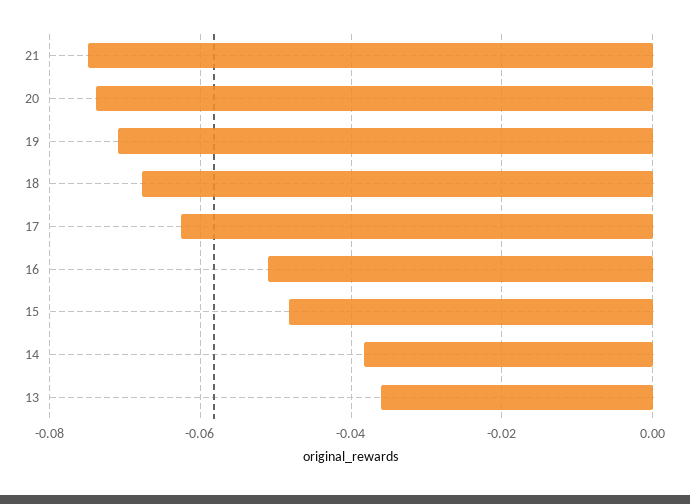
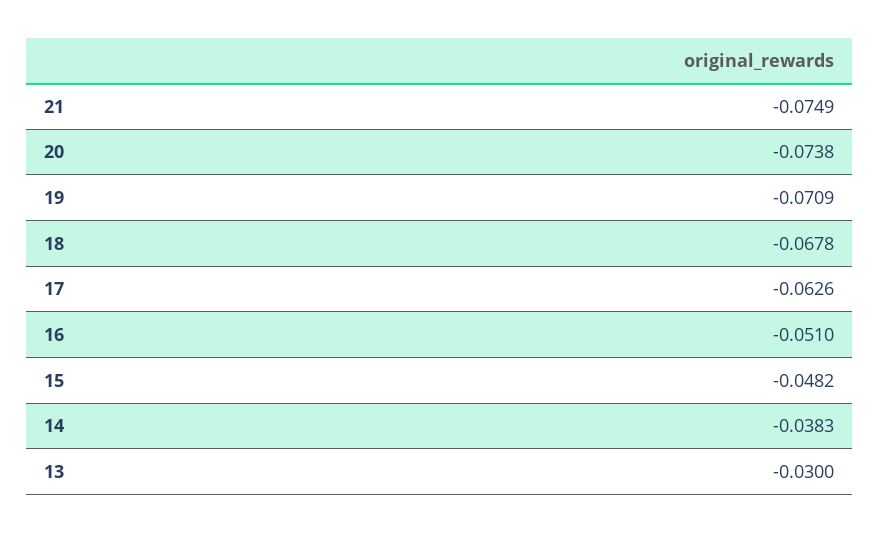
  {
    "21": -0.0749,
    "20": -0.0738,
    "19": -0.0709,
    "18": -0.0678,
    "17": -0.0626,
    "16": -0.051,
    "15": -0.0482,
    "14": -0.0383,
-   "13": -0.036
+   "13": -0.03
  }

